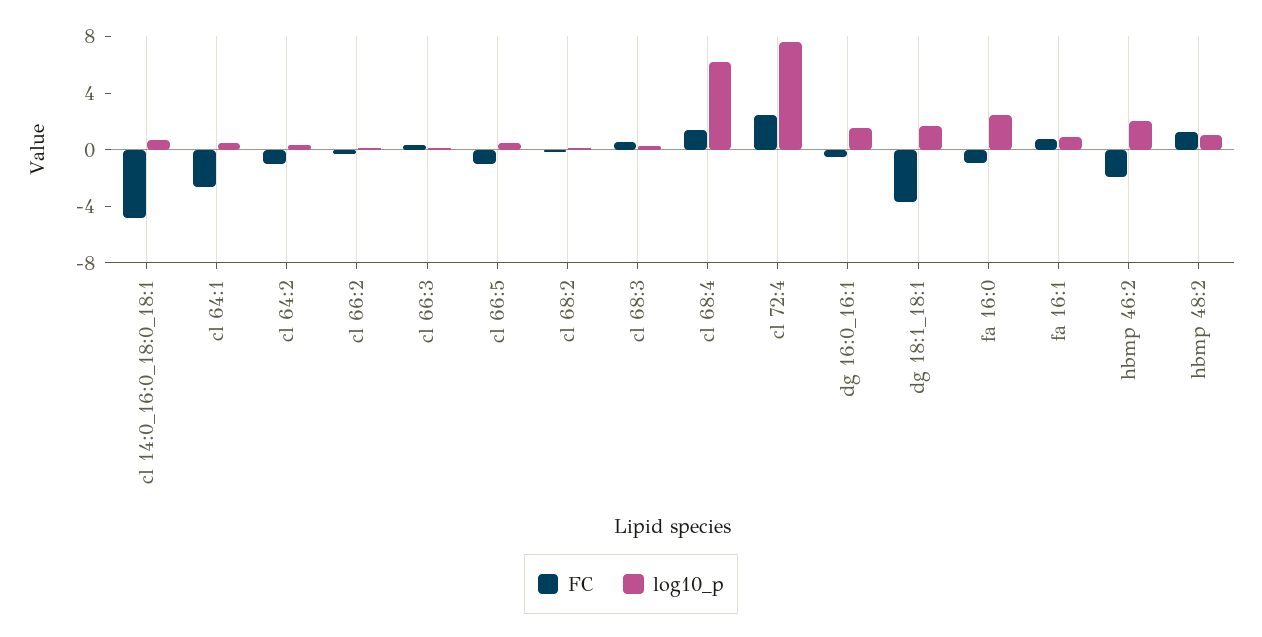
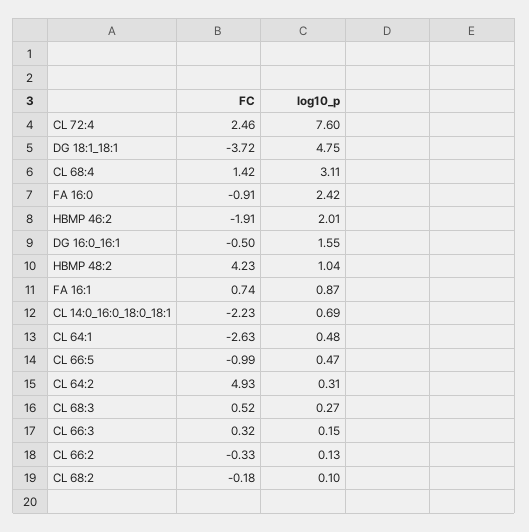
  {
    "FC": {
-     "cl 14:0_16:0_18:0_18:1": -5,
+     "cl 14:0_16:0_18:0_18:1": -2.23,
      "cl 64:1": -2.63,
-     "cl 64:2": -1,
+     "cl 64:2": 4.93,
      "cl 66:2": -0.33,
      "cl 66:3": 0.32,
      "cl 66:5": -0.99,
      "cl 68:2": -0.18,
      "cl 68:3": 0.52,
      "cl 68:4": 1.42,
      "cl 72:4": 2.46,
      "dg 16:0_16:1": -0.5,
      "dg 18:1_18:1": -3.72,
      "fa 16:0": -0.91,
      "fa 16:1": 0.74,
      "hbmp 46:2": -1.91,
-     "hbmp 48:2": 1
+     "hbmp 48:2": 4.23
    },
    "log10_p": {
      "cl 14:0_16:0_18:0_18:1": 0.69,
      "cl 64:1": 0.48,
      "cl 64:2": 0.31,
      "cl 66:2": 0.13,
      "cl 66:3": 0.15,
      "cl 66:5": 0.47,
      "cl 68:2": 0.1,
      "cl 68:3": 0.27,
-     "cl 68:4": 6,
+     "cl 68:4": 3.11,
      "cl 72:4": 7.6,
      "dg 16:0_16:1": 1.55,
-     "dg 18:1_18:1": 2,
+     "dg 18:1_18:1": 4.75,
      "fa 16:0": 2.42,
      "fa 16:1": 0.87,
      "hbmp 46:2": 2.01,
      "hbmp 48:2": 1.04
    }
  }

